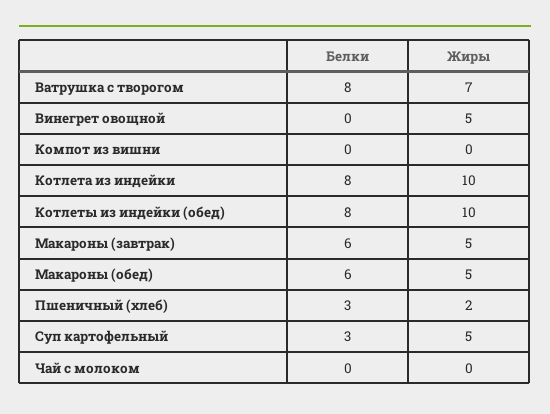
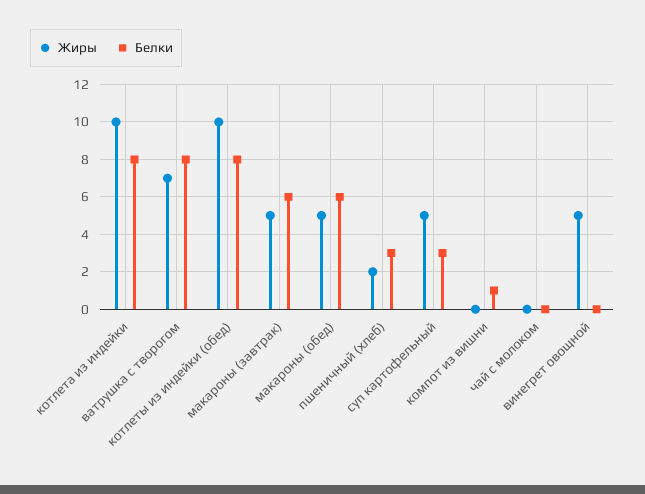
  {
    "Белки": {
      "Ватрушка с творогом": 8,
      "Винегрет овощной": 0,
-     "Компот из вишни": 0,
+     "Компот из вишни": 1,
      "Котлета из индейки": 8,
      "Котлеты из индейки (обед)": 8,
      "Макароны (завтрак)": 6,
      "Макароны (обед)": 6,
      "Пшеничный (хлеб)": 3,
      "Суп картофельный": 3,
      "Чай с молоком": 0
    },
    "Жиры": {
      "Ватрушка с творогом": 7,
      "Винегрет овощной": 5,
      "Компот из вишни": 0,
      "Котлета из индейки": 10,
      "Котлеты из индейки (обед)": 10,
      "Макароны (завтрак)": 5,
      "Макароны (обед)": 5,
      "Пшеничный (хлеб)": 2,
      "Суп картофельный": 5,
      "Чай с молоком": 0
    }
  }

